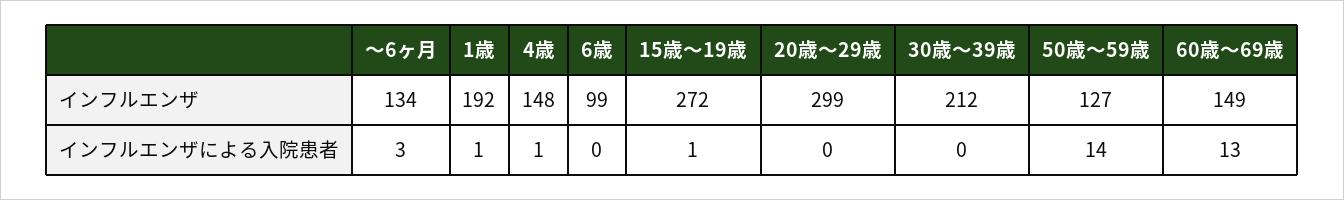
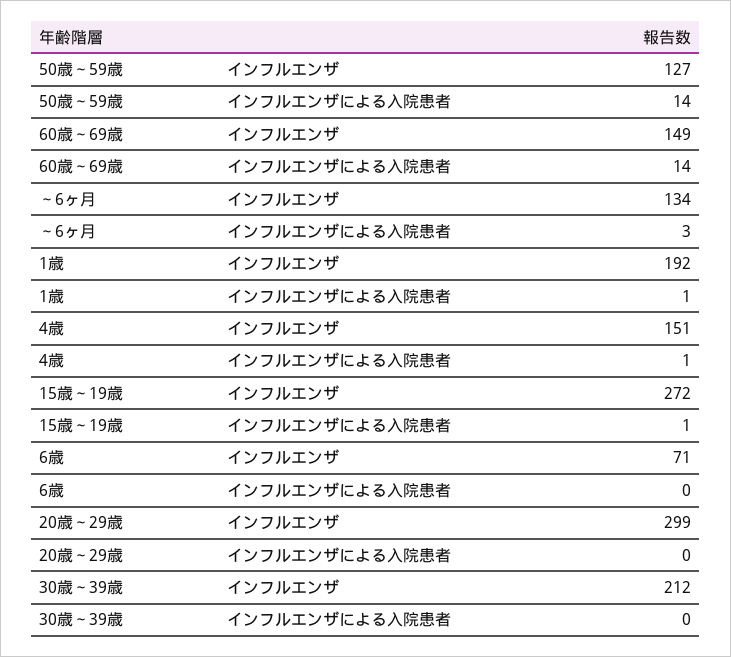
  {
    "～6ヶ月": {
      "インフルエンザ": 134,
      "インフルエンザによる入院患者": 3
    },
    "1歳": {
      "インフルエンザ": 192,
      "インフルエンザによる入院患者": 1
    },
    "4歳": {
-     "インフルエンザ": 148,
+     "インフルエンザ": 151,
      "インフルエンザによる入院患者": 1
    },
    "6歳": {
-     "インフルエンザ": 99,
+     "インフルエンザ": 71,
      "インフルエンザによる入院患者": 0
    },
    "15歳～19歳": {
      "インフルエンザ": 272,
      "インフルエンザによる入院患者": 1
    },
    "20歳～29歳": {
      "インフルエンザ": 299,
      "インフルエンザによる入院患者": 0
    },
    "30歳～39歳": {
      "インフルエンザ": 212,
      "インフルエンザによる入院患者": 0
    },
    "50歳～59歳": {
      "インフルエンザ": 127,
      "インフルエンザによる入院患者": 14
    },
    "60歳～69歳": {
      "インフルエンザ": 149,
-     "インフルエンザによる入院患者": 13
+     "インフルエンザによる入院患者": 14
    }
  }

